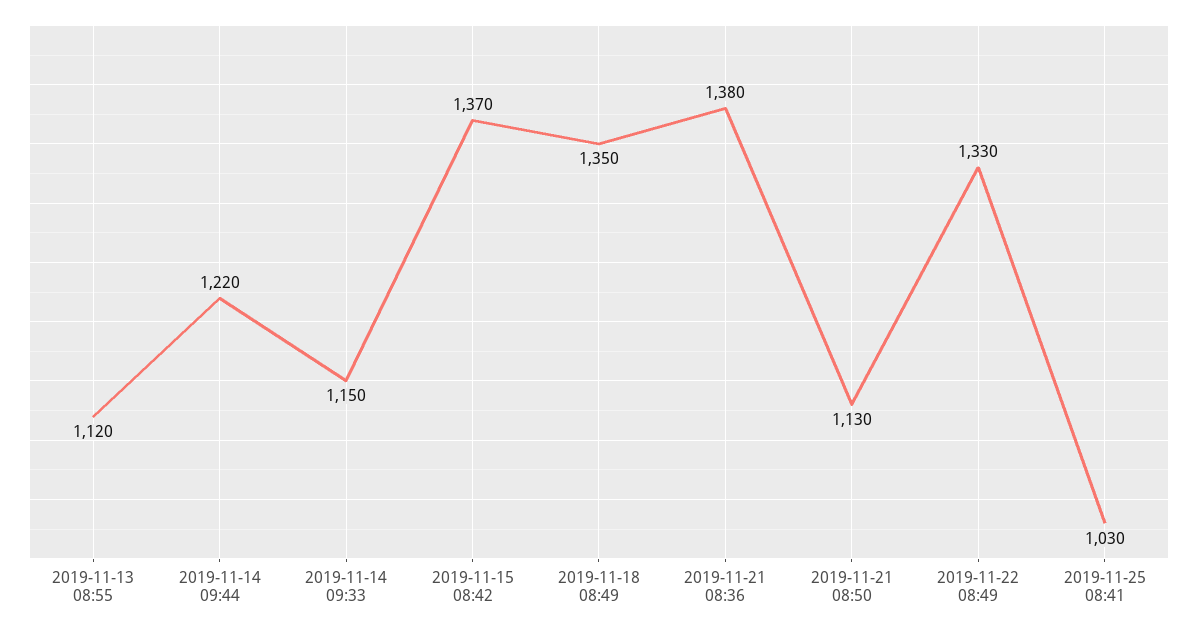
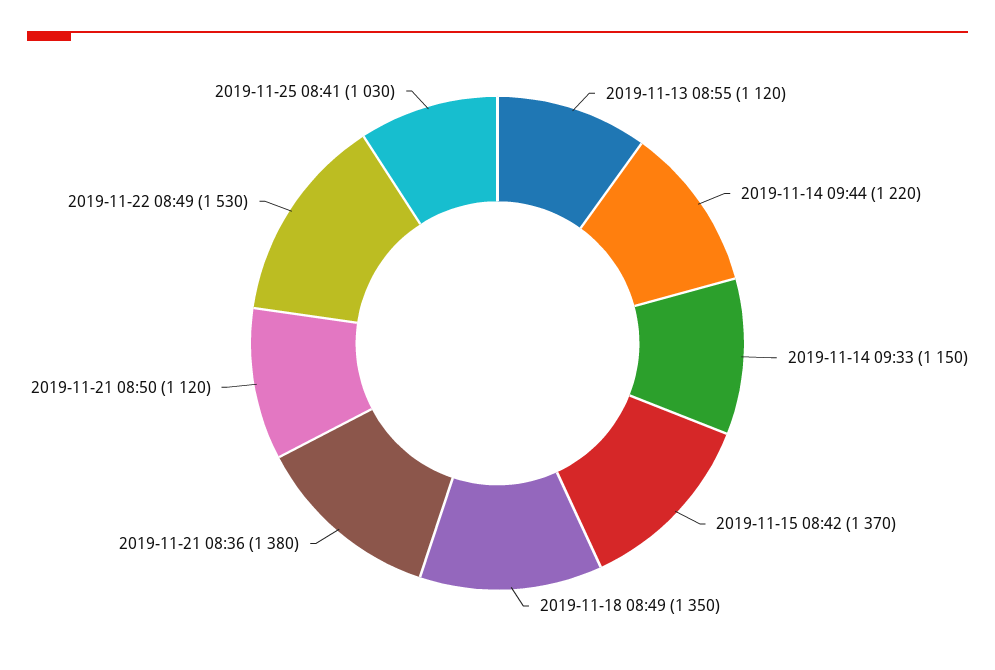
  {
    "2019-11-13 08:55": 1120,
    "2019-11-14 09:44": 1220,
    "2019-11-14 09:33": 1150,
    "2019-11-15 08:42": 1370,
    "2019-11-18 08:49": 1350,
    "2019-11-21 08:36": 1380,
-   "2019-11-21 08:50": 1130,
+   "2019-11-21 08:50": 1120,
-   "2019-11-22 08:49": 1330,
+   "2019-11-22 08:49": 1530,
    "2019-11-25 08:41": 1030
  }

